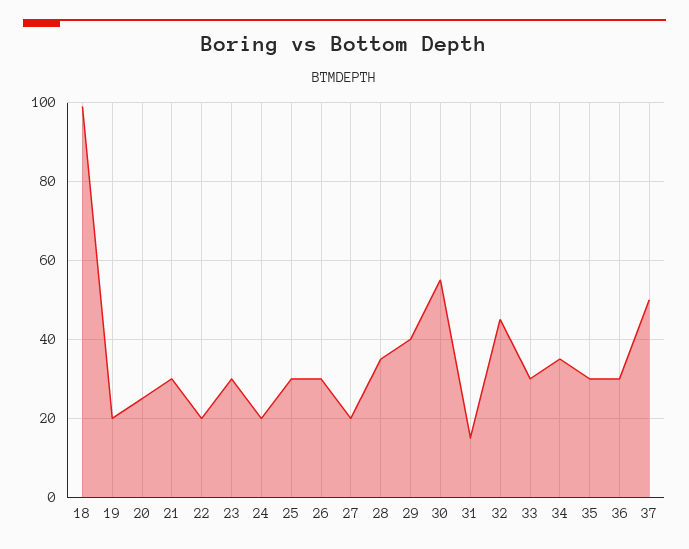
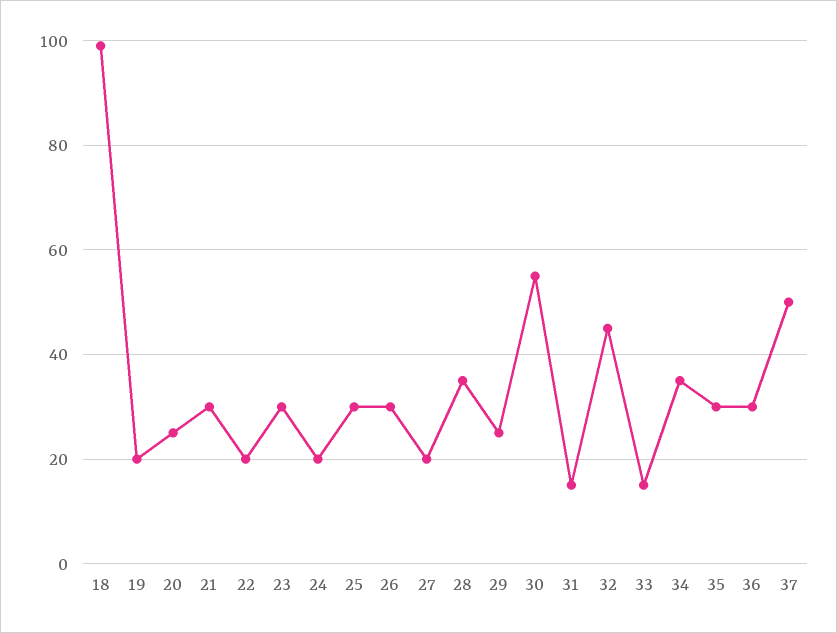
  {
    "18": 100,
    "19": 20,
    "20": 25,
    "21": 30,
    "22": 20,
    "23": 30,
    "24": 20,
    "25": 30,
    "26": 30,
    "27": 20,
    "28": 35,
-   "29": 40,
+   "29": 25,
    "30": 55,
    "31": 15,
    "32": 45,
-   "33": 30,
+   "33": 15,
    "34": 35,
    "35": 30,
    "36": 30,
    "37": 50
  }

